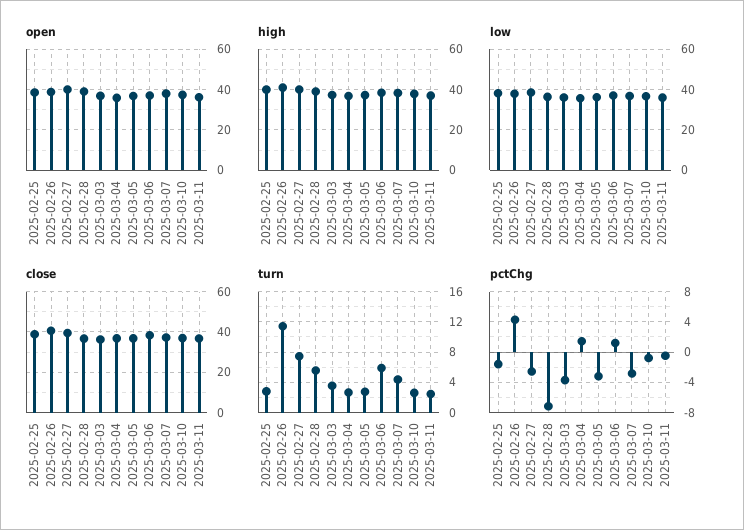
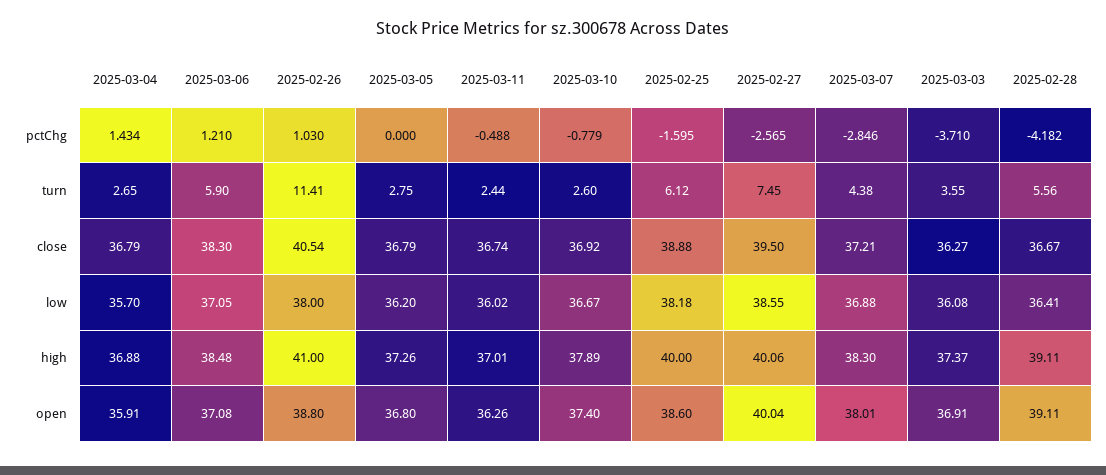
  {
    "open": {
      "2025-02-25": 38.6,
      "2025-02-26": 38.8,
      "2025-02-27": 40.04,
      "2025-02-28": 39.11,
      "2025-03-03": 36.91,
      "2025-03-04": 35.91,
      "2025-03-05": 36.8,
      "2025-03-06": 37.08,
      "2025-03-07": 38.01,
      "2025-03-10": 37.4,
      "2025-03-11": 36.26
    },
    "high": {
      "2025-02-25": 40,
      "2025-02-26": 41,
      "2025-02-27": 40.06,
      "2025-02-28": 39.11,
      "2025-03-03": 37.37,
      "2025-03-04": 36.88,
      "2025-03-05": 37.26,
      "2025-03-06": 38.48,
      "2025-03-07": 38.3,
      "2025-03-10": 37.89,
      "2025-03-11": 37.01
    },
    "low": {
      "2025-02-25": 38.18,
      "2025-02-26": 38,
      "2025-02-27": 38.55,
      "2025-02-28": 36.41,
      "2025-03-03": 36.08,
      "2025-03-04": 35.7,
      "2025-03-05": 36.2,
      "2025-03-06": 37.05,
      "2025-03-07": 36.88,
      "2025-03-10": 36.67,
      "2025-03-11": 36.02
    },
    "close": {
      "2025-02-25": 38.88,
      "2025-02-26": 40.54,
      "2025-02-27": 39.5,
      "2025-02-28": 36.67,
      "2025-03-03": 36.27,
      "2025-03-04": 36.79,
      "2025-03-05": 36.79,
      "2025-03-06": 38.3,
      "2025-03-07": 37.21,
      "2025-03-10": 36.92,
      "2025-03-11": 36.74
    },
    "turn": {
-     "2025-02-25": 3,
+     "2025-02-25": 6.12,
      "2025-02-26": 11.41,
      "2025-02-27": 7.45,
      "2025-02-28": 5.56,
      "2025-03-03": 3.55,
      "2025-03-04": 2.65,
      "2025-03-05": 2.75,
      "2025-03-06": 5.9,
      "2025-03-07": 4.38,
      "2025-03-10": 2.6,
      "2025-03-11": 2.44
    },
    "pctChg": {
      "2025-02-25": -1.595,
-     "2025-02-26": 4,
+     "2025-02-26": 1.03,
      "2025-02-27": -2.565,
-     "2025-02-28": -7,
+     "2025-02-28": -4.182,
      "2025-03-03": -3.71,
      "2025-03-04": 1.434,
-     "2025-03-05": -3,
+     "2025-03-05": 0,
      "2025-03-06": 1.21,
      "2025-03-07": -2.846,
      "2025-03-10": -0.779,
      "2025-03-11": -0.488
    }
  }

